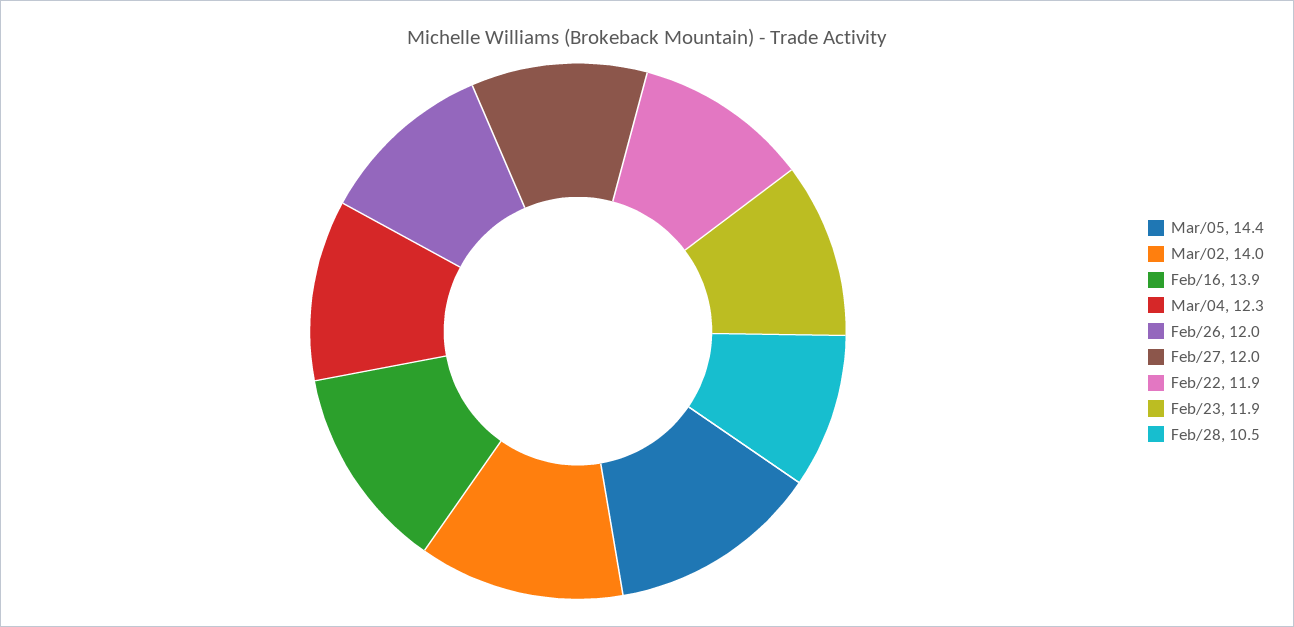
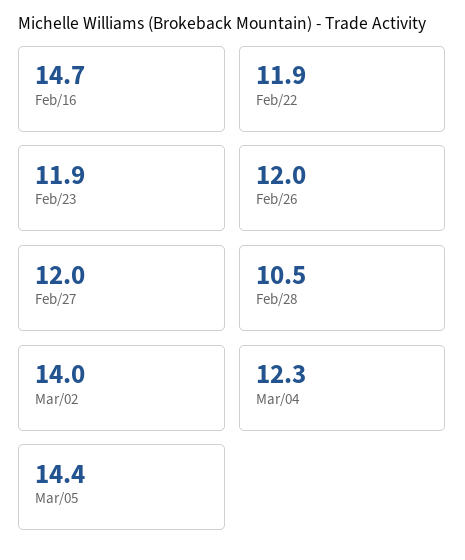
  {
    "Mar/05": 14.4,
    "Mar/02": 14,
-   "Feb/16": 13.9,
+   "Feb/16": 14.7,
    "Mar/04": 12.3,
    "Feb/26": 12,
    "Feb/27": 12,
    "Feb/22": 11.9,
    "Feb/23": 11.9,
    "Feb/28": 10.5
  }

